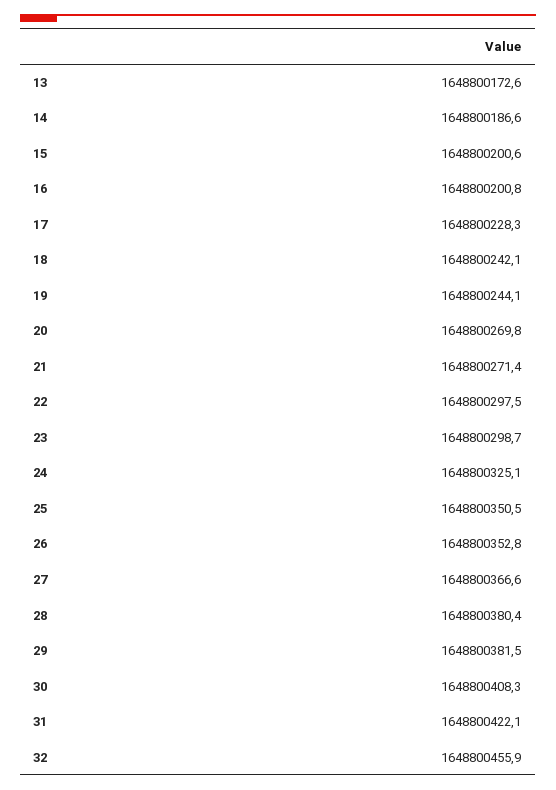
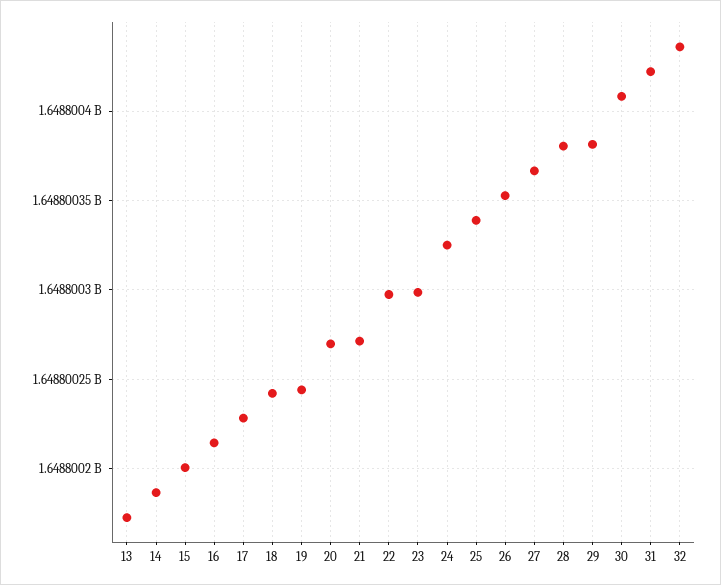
  {
    "13": 1648800172.6,
    "14": 1648800186.6,
    "15": 1648800200.6,
-   "16": 1648800200.8,
+   "16": 1648800215,
    "17": 1648800228.3,
    "18": 1648800242.1,
    "19": 1648800244.1,
    "20": 1648800269.8,
    "21": 1648800271.4,
    "22": 1648800297.5,
    "23": 1648800298.7,
    "24": 1648800325.1,
-   "25": 1648800350.5,
+   "25": 1648800340,
    "26": 1648800352.8,
    "27": 1648800366.6,
    "28": 1648800380.4,
    "29": 1648800381.5,
    "30": 1648800408.3,
    "31": 1648800422.1,
-   "32": 1648800455.9
+   "32": 1648800435
  }

